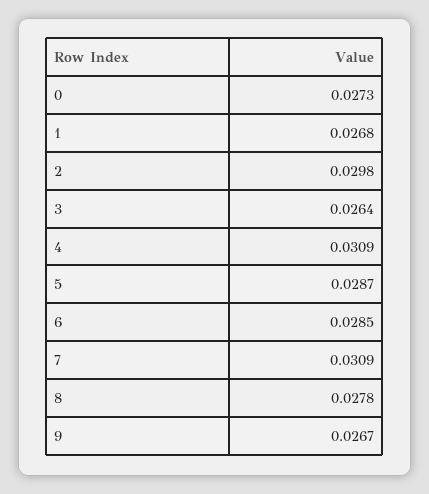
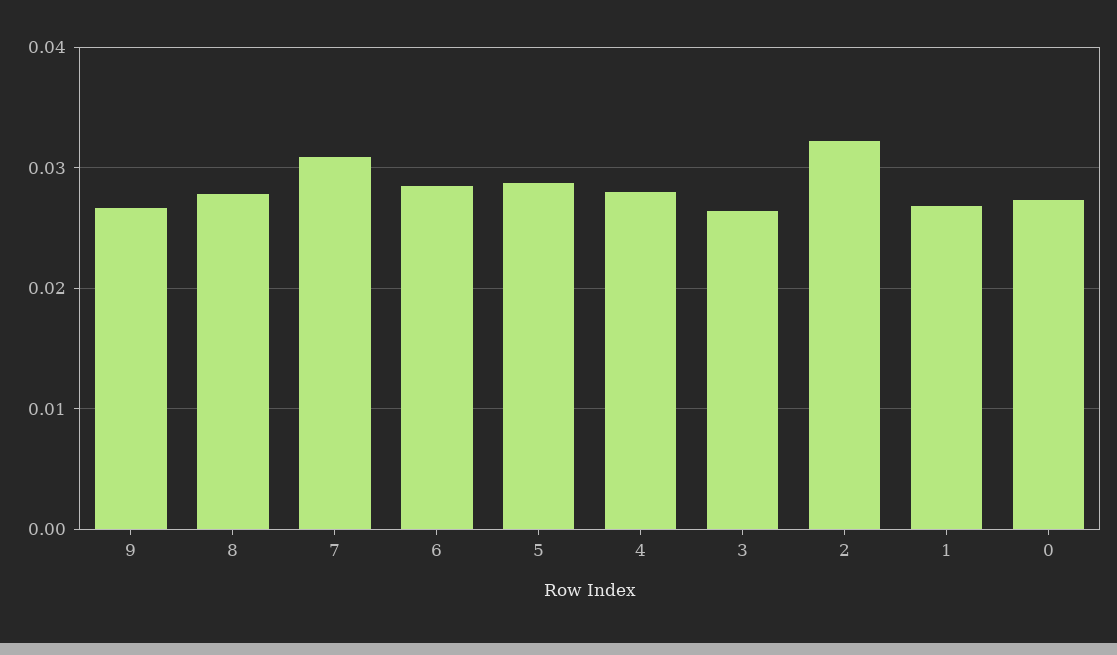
  {
    "0": 0.0273,
    "1": 0.0268,
-   "2": 0.0298,
+   "2": 0.032,
    "3": 0.0264,
-   "4": 0.0309,
+   "4": 0.028,
    "5": 0.0287,
    "6": 0.0285,
    "7": 0.0309,
    "8": 0.0278,
    "9": 0.0267
  }

